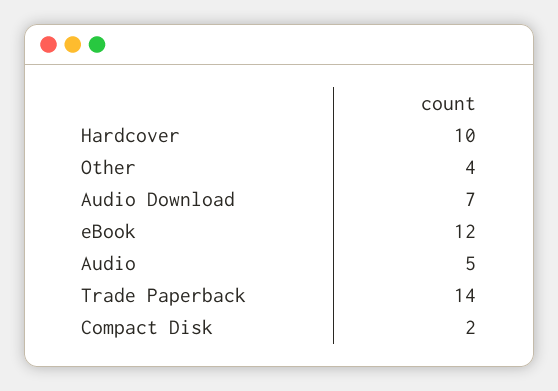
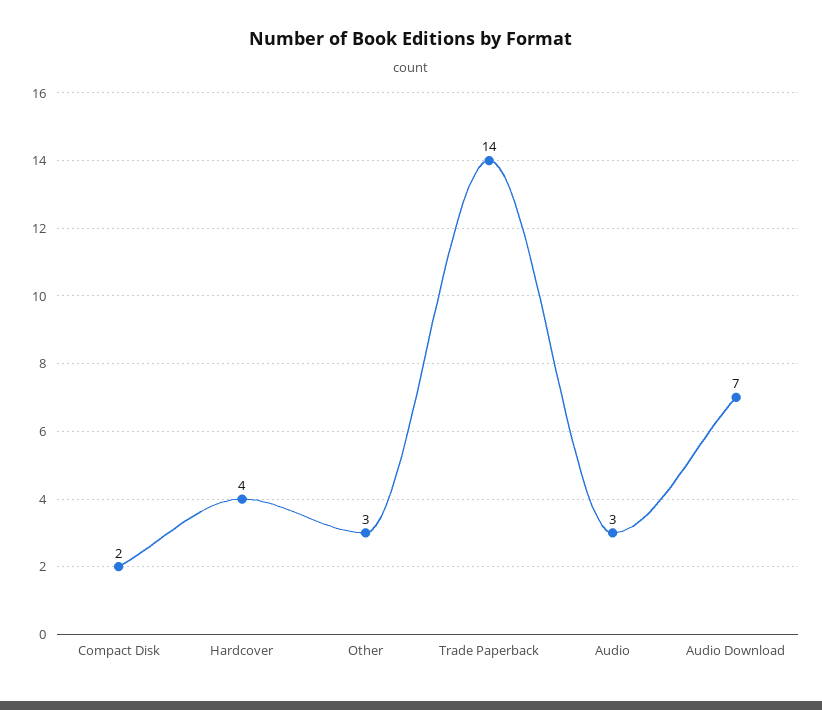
  {
-   "Hardcover": 10,
+   "Hardcover": 4,
-   "Other": 4,
+   "Other": 3,
    "Audio Download": 7,
-   "eBook": 12,
-   "Audio": 5,
+   "Audio": 3,
    "Trade Paperback": 14,
    "Compact Disk": 2
  }

